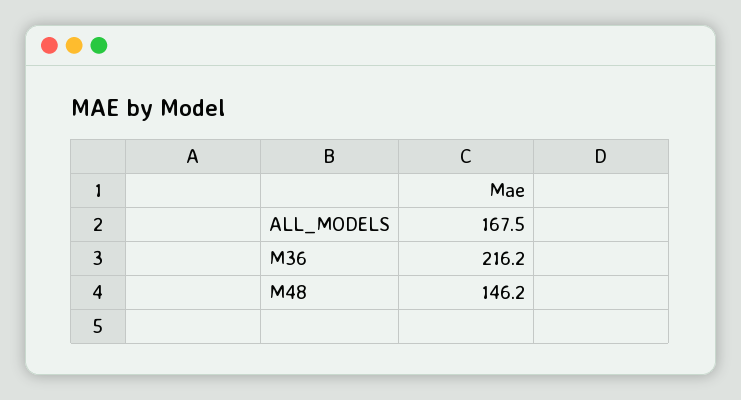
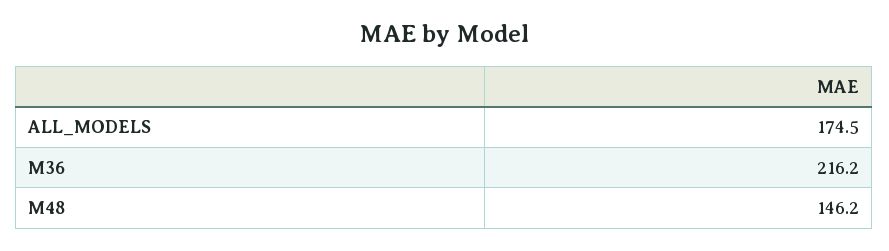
  {
-   "ALL_MODELS": 167.5,
+   "ALL_MODELS": 174.5,
    "M36": 216.2,
    "M48": 146.2
  }

